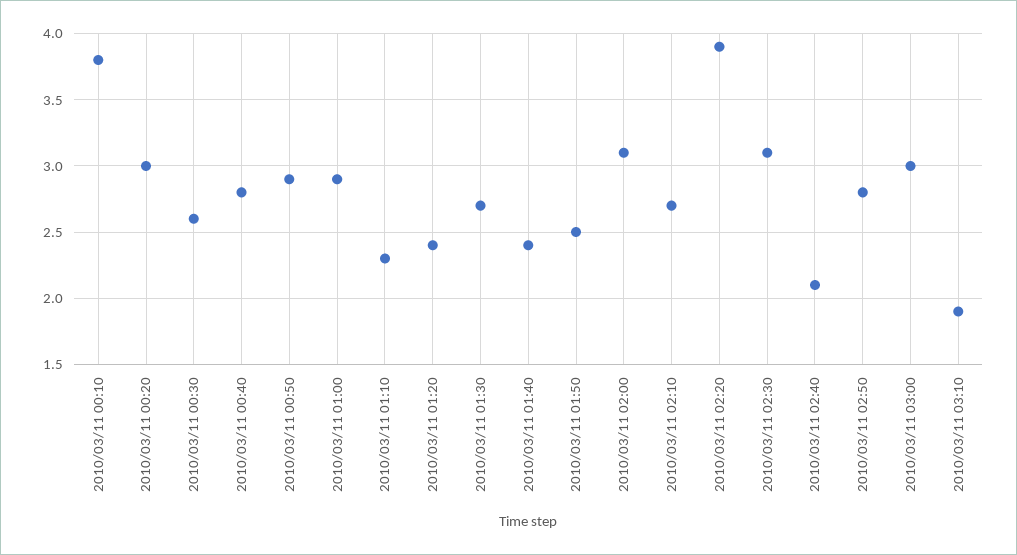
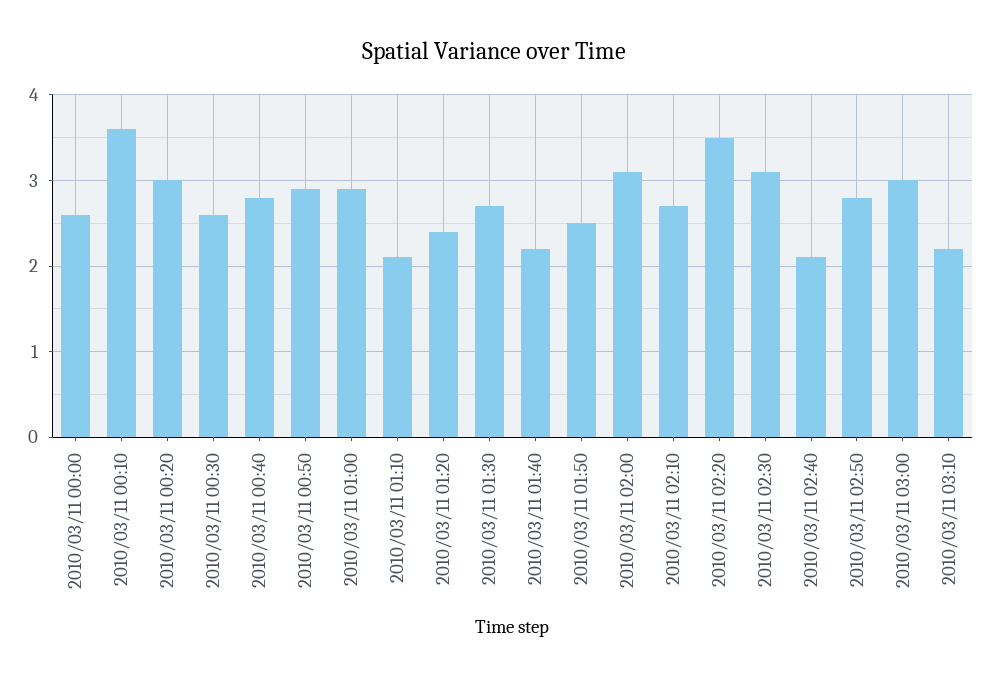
  {
-   "2010/03/11 00:10": 3.8,
+   "2010/03/11 00:10": 3.6,
    "2010/03/11 00:20": 3,
    "2010/03/11 00:30": 2.6,
    "2010/03/11 00:40": 2.8,
    "2010/03/11 00:50": 2.9,
    "2010/03/11 01:00": 2.9,
-   "2010/03/11 01:10": 2.3,
+   "2010/03/11 01:10": 2.1,
    "2010/03/11 01:20": 2.4,
    "2010/03/11 01:30": 2.7,
-   "2010/03/11 01:40": 2.4,
+   "2010/03/11 01:40": 2.2,
    "2010/03/11 01:50": 2.5,
    "2010/03/11 02:00": 3.1,
    "2010/03/11 02:10": 2.7,
-   "2010/03/11 02:20": 3.9,
+   "2010/03/11 02:20": 3.5,
    "2010/03/11 02:30": 3.1,
    "2010/03/11 02:40": 2.1,
    "2010/03/11 02:50": 2.8,
    "2010/03/11 03:00": 3,
-   "2010/03/11 03:10": 1.9
+   "2010/03/11 03:10": 2.2,
+   "2010/03/11 00:00": 2.6
  }

